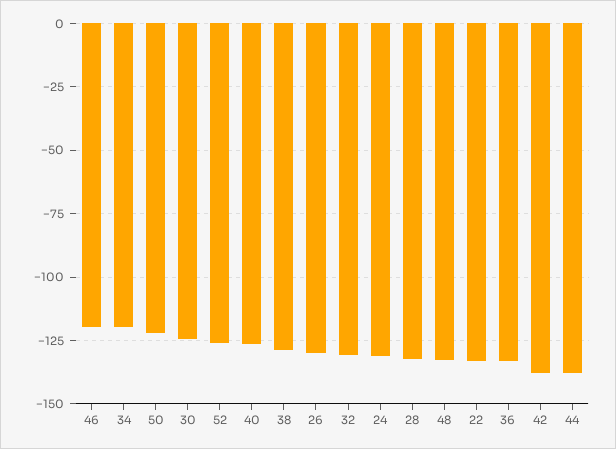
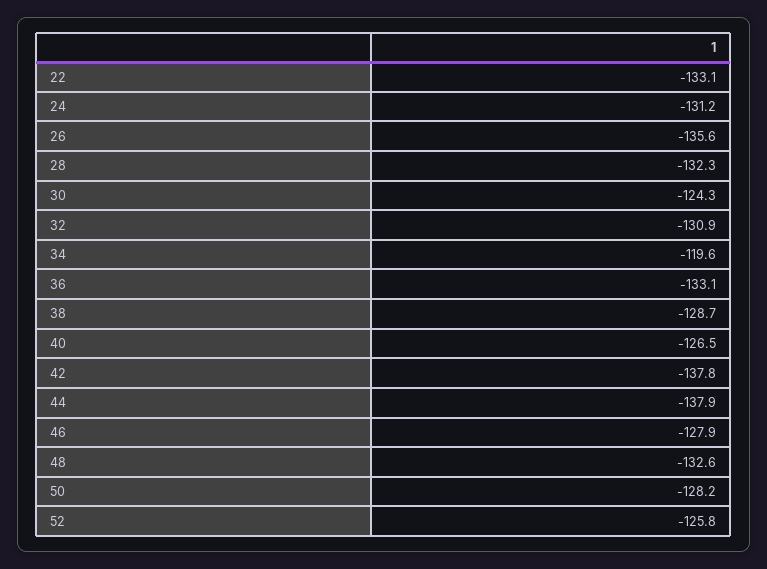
  {
-   "46": -120,
+   "46": -127.9,
    "34": -119.6,
-   "50": -122.5,
+   "50": -128.2,
    "30": -124.3,
    "52": -125.8,
    "40": -126.5,
    "38": -128.7,
-   "26": -130,
+   "26": -135.6,
    "32": -130.9,
    "24": -131.2,
    "28": -132.3,
    "48": -132.6,
    "22": -133.1,
    "36": -133.1,
    "42": -137.8,
    "44": -137.9
  }

